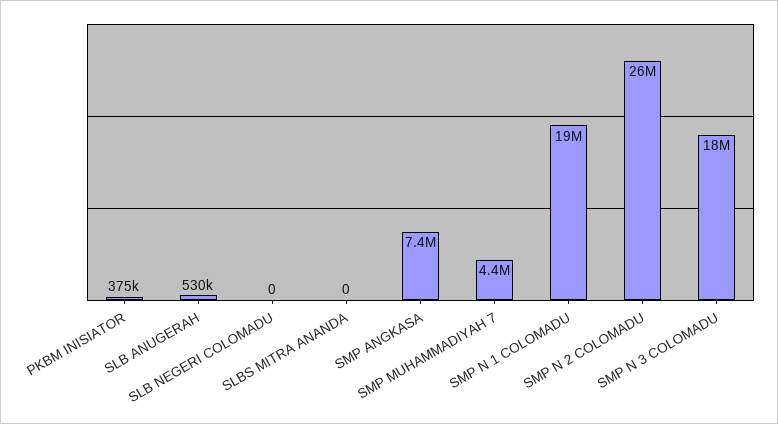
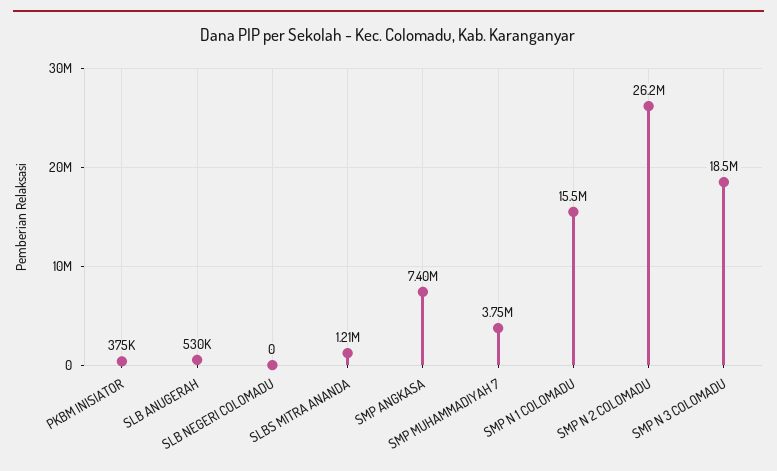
  {
    "PKBM INISIATOR": 375000,
    "SLB ANUGERAH": 530000,
    "SLB NEGERI COLOMADU": 0,
-   "SLBS MITRA ANANDA": 0,
+   "SLBS MITRA ANANDA": 1210000,
    "SMP ANGKASA": 7400000,
-   "SMP MUHAMMADIYAH 7": 4400000,
+   "SMP MUHAMMADIYAH 7": 3750000,
-   "SMP N 1 COLOMADU": 19000000,
+   "SMP N 1 COLOMADU": 15500000,
    "SMP N 2 COLOMADU": 26200000,
    "SMP N 3 COLOMADU": 18500000
  }

